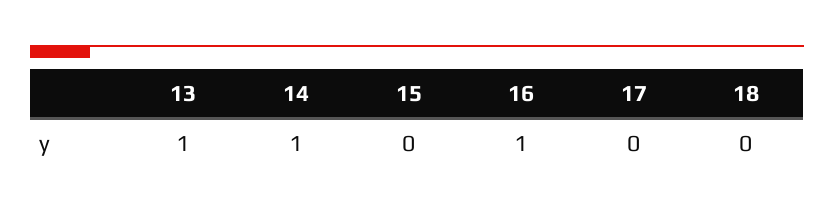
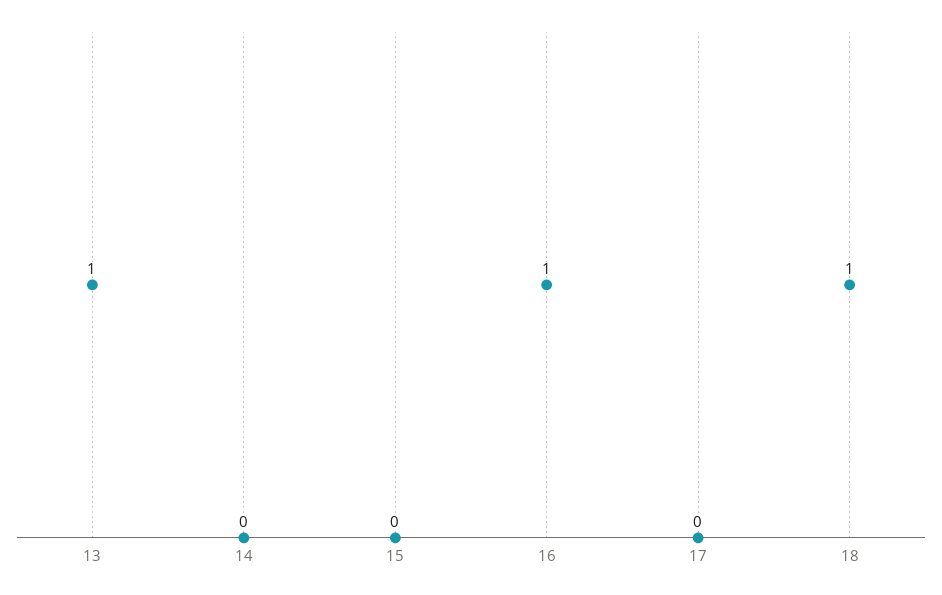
  {
    "13": 1,
-   "14": 1,
+   "14": 0,
    "15": 0,
    "16": 1,
    "17": 0,
-   "18": 0
+   "18": 1
  }

